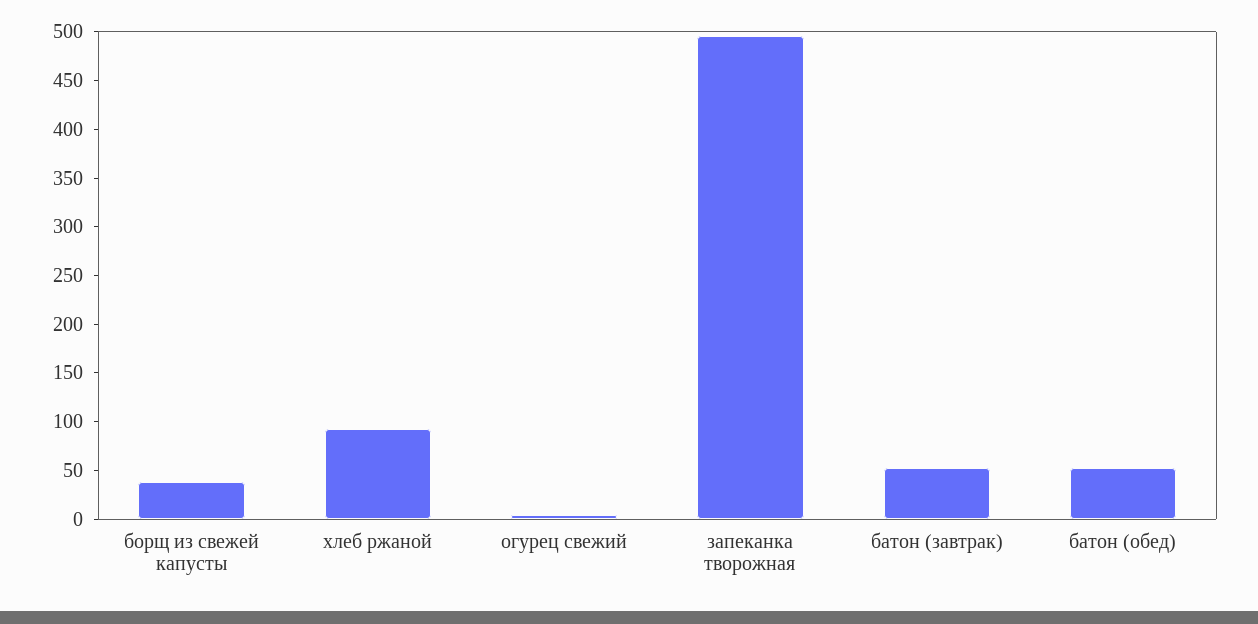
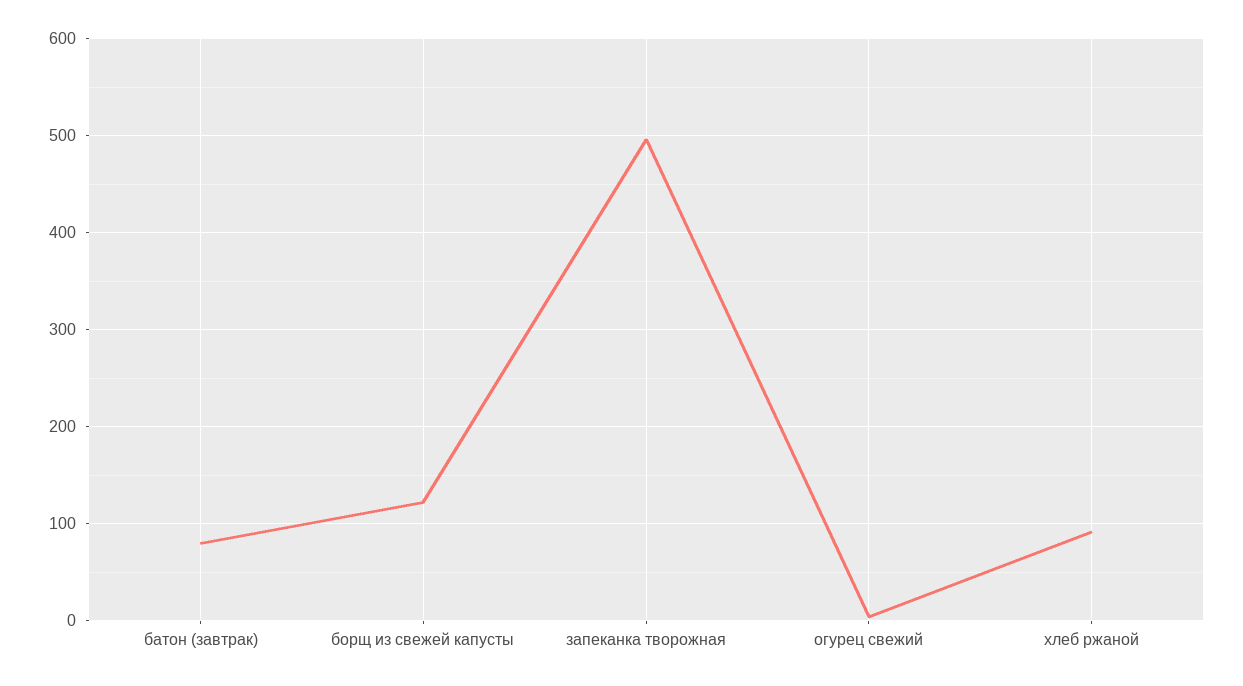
  {
-   "борщ из свежей капусты": 40,
+   "борщ из свежей капусты": 120,
    "хлеб ржаной": 90,
    "огурец свежий": 0,
    "запеканка творожная": 500,
-   "батон (завтрак)": 50,
+   "батон (завтрак)": 80
-   "батон (обед)": 50
  }

